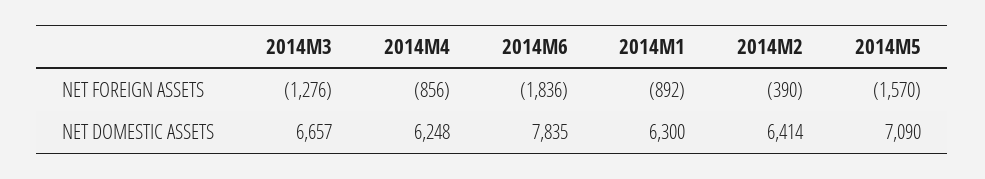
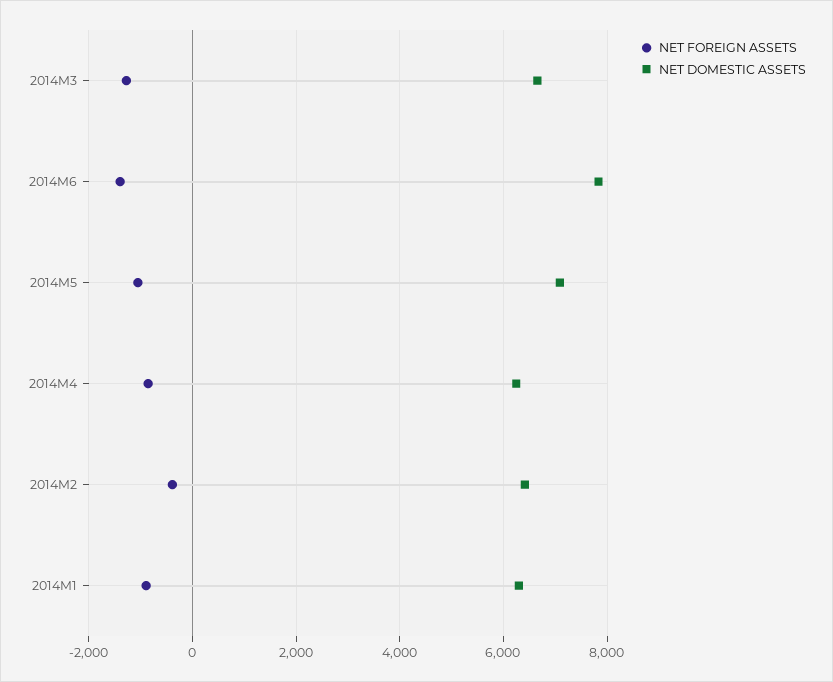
  {
    "NET FOREIGN ASSETS": {
      "2014M3": -1276,
      "2014M4": -856,
-     "2014M6": -1836,
+     "2014M6": -1400,
      "2014M1": -892,
      "2014M2": -390,
-     "2014M5": -1570
+     "2014M5": -1000
    },
    "NET DOMESTIC ASSETS": {
      "2014M3": 6657,
      "2014M4": 6248,
      "2014M6": 7835,
      "2014M1": 6300,
      "2014M2": 6414,
      "2014M5": 7090
    }
  }

